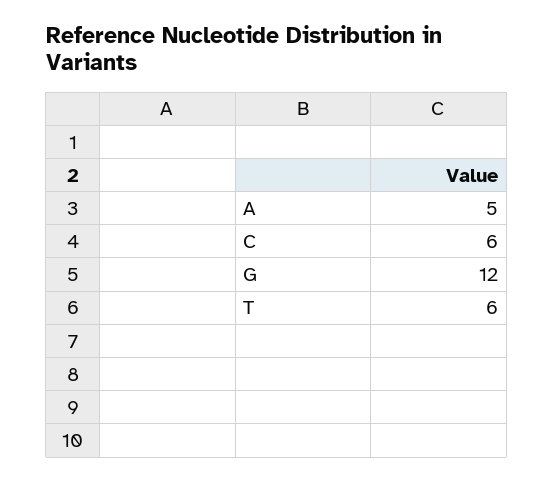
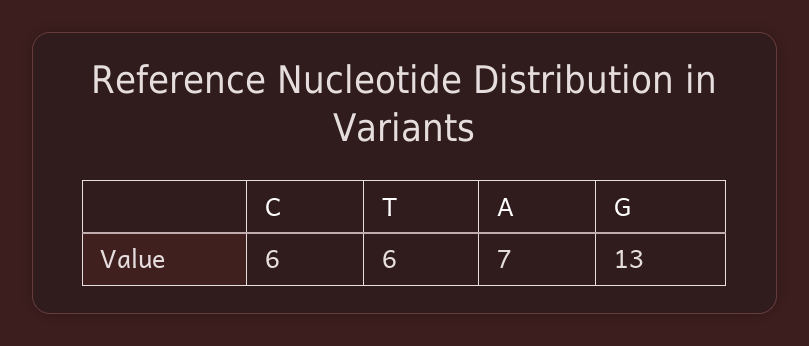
  {
-   "A": 5,
+   "A": 7,
    "C": 6,
-   "G": 12,
+   "G": 13,
    "T": 6
  }

